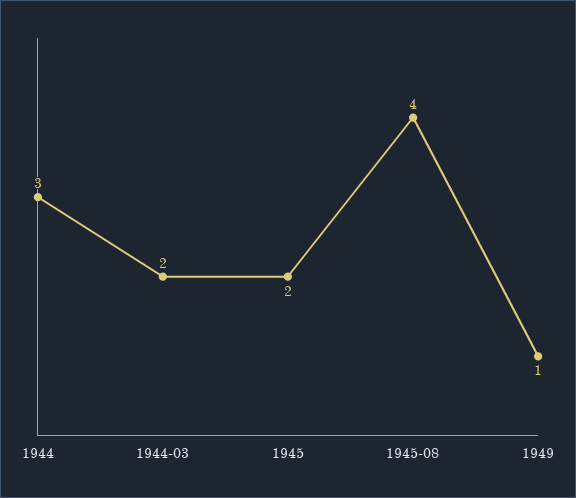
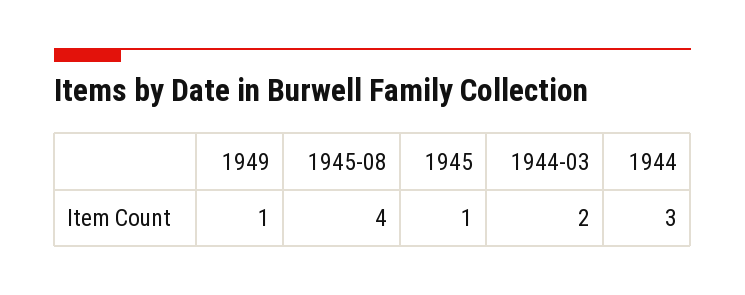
  {
    "1944": 3,
    "1944-03": 2,
-   "1945": 2,
+   "1945": 1,
    "1945-08": 4,
    "1949": 1
  }

